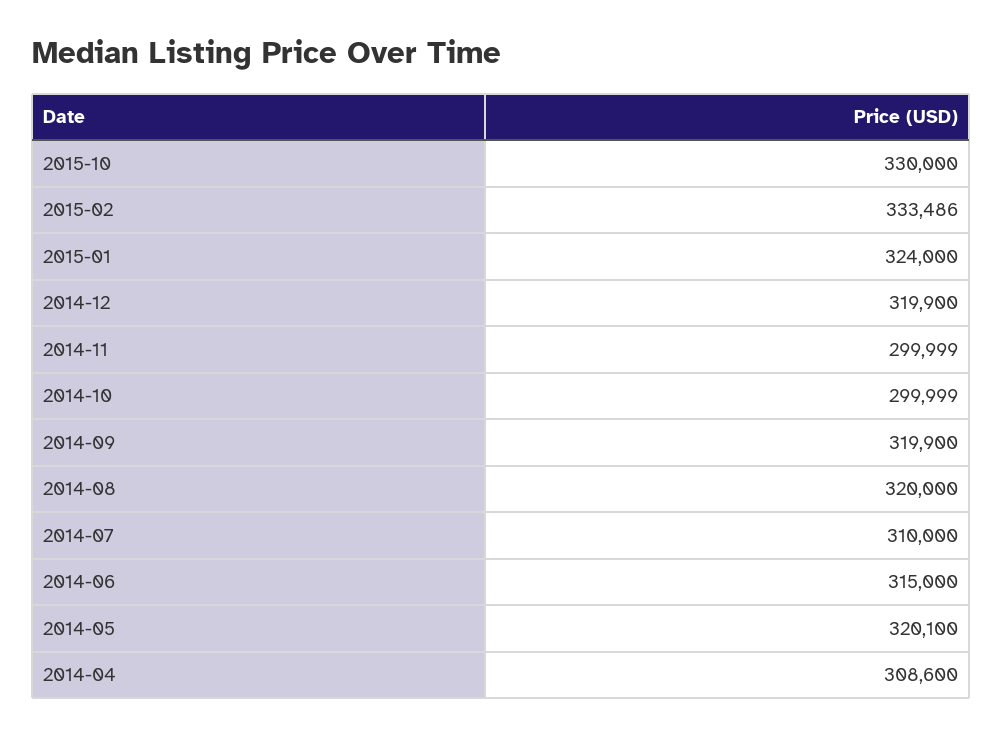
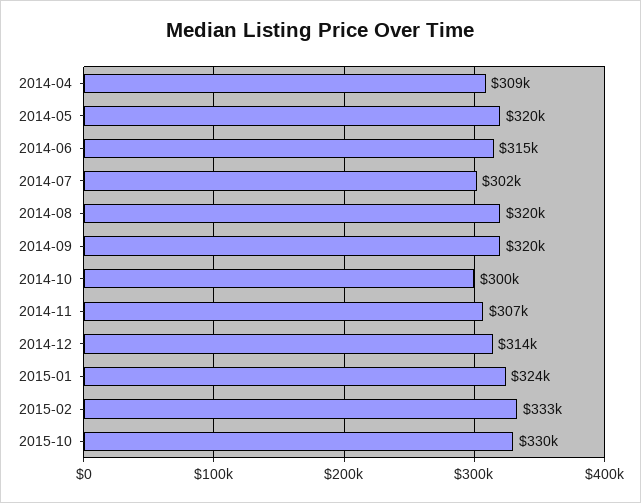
  {
    "2015-10": 330000,
    "2015-02": 333486,
    "2015-01": 324000,
-   "2014-12": 319900,
+   "2014-12": 314000,
-   "2014-11": 299999,
+   "2014-11": 307000,
    "2014-10": 299999,
    "2014-09": 319900,
    "2014-08": 320000,
-   "2014-07": 310000,
+   "2014-07": 302000,
    "2014-06": 315000,
    "2014-05": 320100,
    "2014-04": 308600
  }

